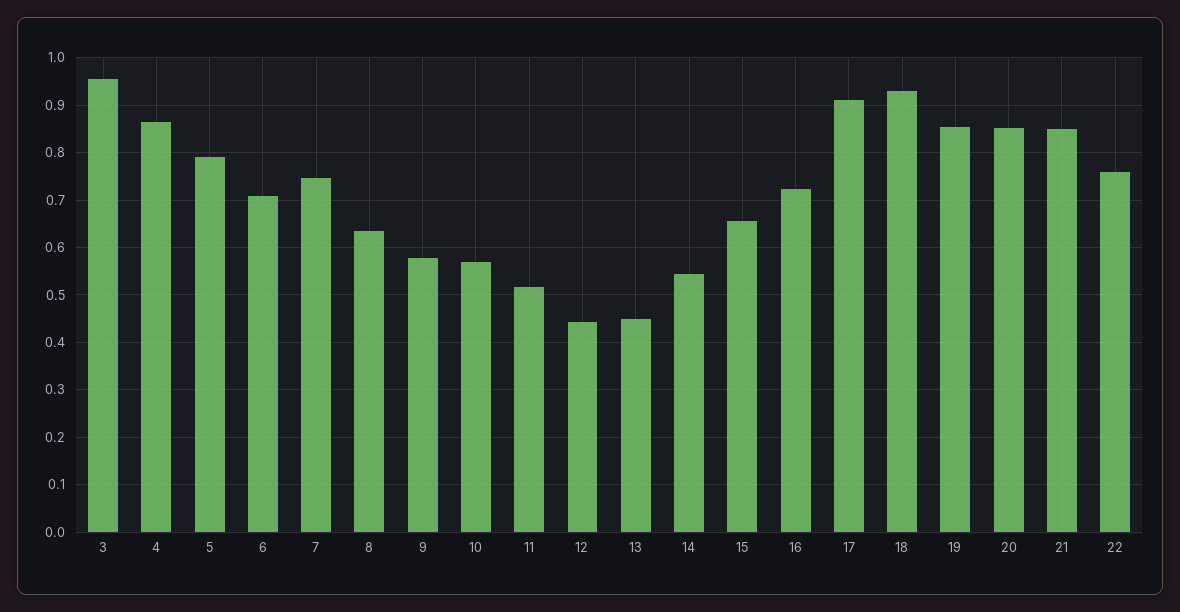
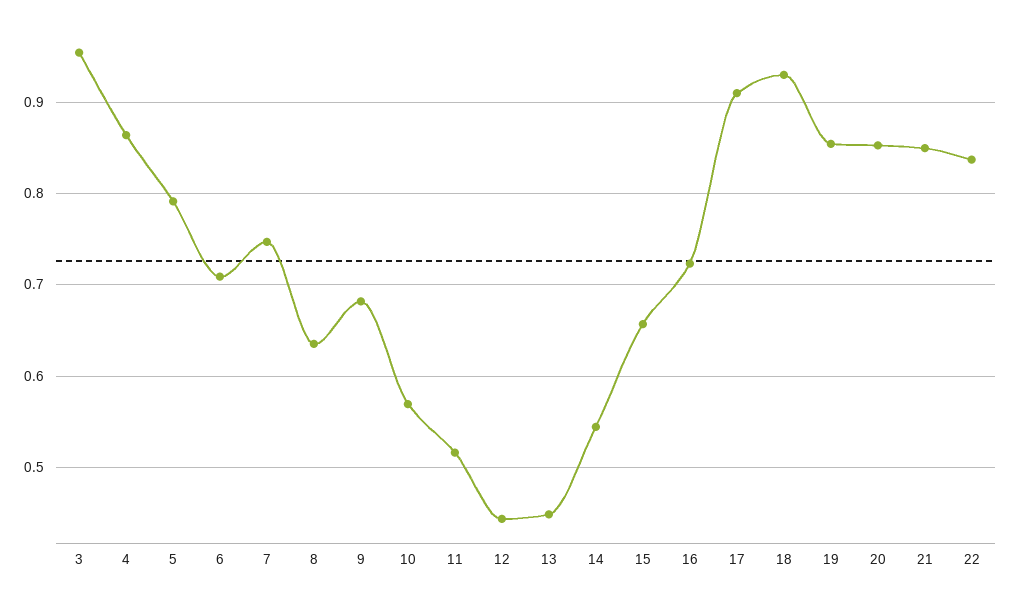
  {
    "3": 0.95,
    "4": 0.86,
    "5": 0.79,
    "6": 0.71,
    "7": 0.75,
    "8": 0.64,
-   "9": 0.58,
+   "9": 0.68,
    "10": 0.57,
    "11": 0.52,
    "12": 0.44,
    "13": 0.45,
    "14": 0.54,
    "15": 0.66,
    "16": 0.72,
    "17": 0.91,
    "18": 0.93,
    "19": 0.85,
    "20": 0.85,
    "21": 0.85,
-   "22": 0.76
+   "22": 0.84
  }

